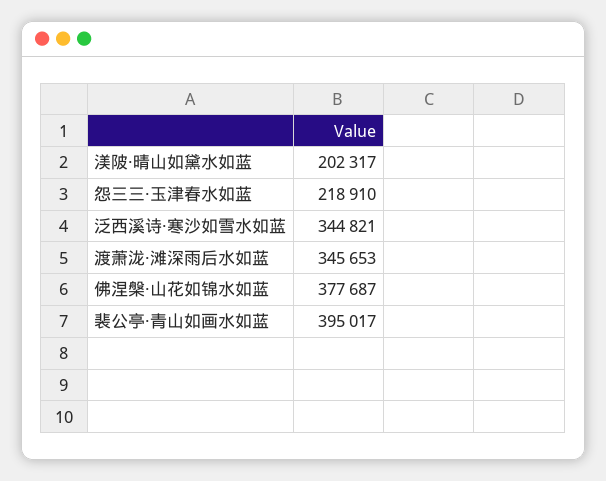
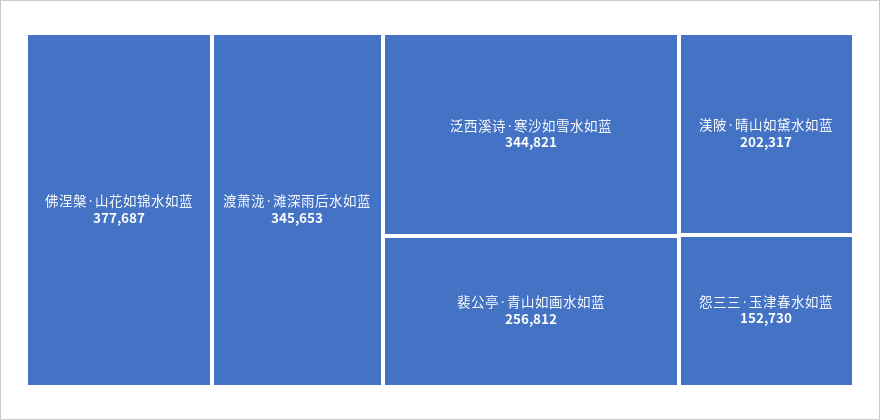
  {
    "渼陂·晴山如黛水如蓝": 202317,
-   "怨三三·玉津春水如蓝": 218910,
+   "怨三三·玉津春水如蓝": 152730,
    "泛西溪诗·寒沙如雪水如蓝": 344821,
    "渡萧泷·滩深雨后水如蓝": 345653,
    "佛涅槃·山花如锦水如蓝": 377687,
-   "裴公亭·青山如画水如蓝": 395017
+   "裴公亭·青山如画水如蓝": 256812
  }

